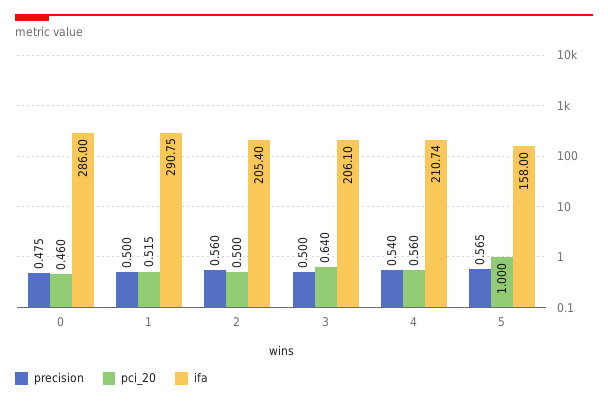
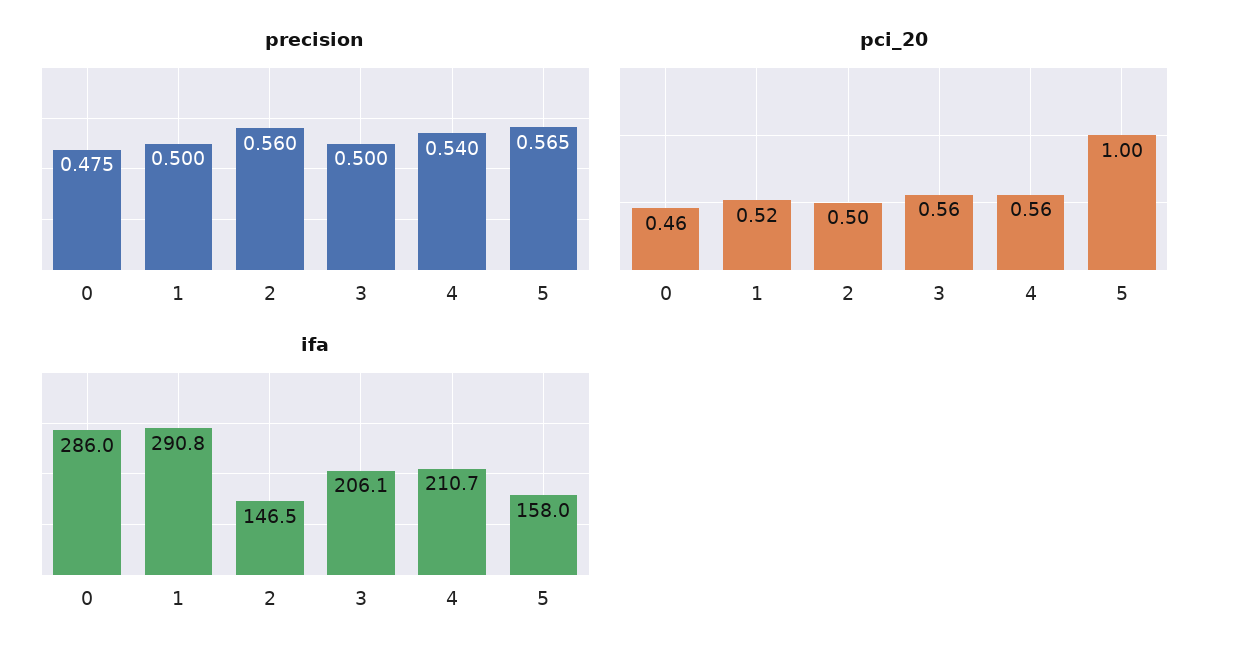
  {
    "precision": {
      "0": 0.475,
      "1": 0.5,
      "2": 0.56,
      "3": 0.5,
      "4": 0.54,
      "5": 0.565
    },
    "pci_20": {
      "0": 0.46,
      "1": 0.515,
      "2": 0.5,
-     "3": 0.64,
+     "3": 0.56,
      "4": 0.56,
      "5": 1
    },
    "ifa": {
      "0": 286,
      "1": 290.75,
-     "2": 205.4,
+     "2": 146.5,
      "3": 206.1,
      "4": 210.74,
      "5": 158
    }
  }

